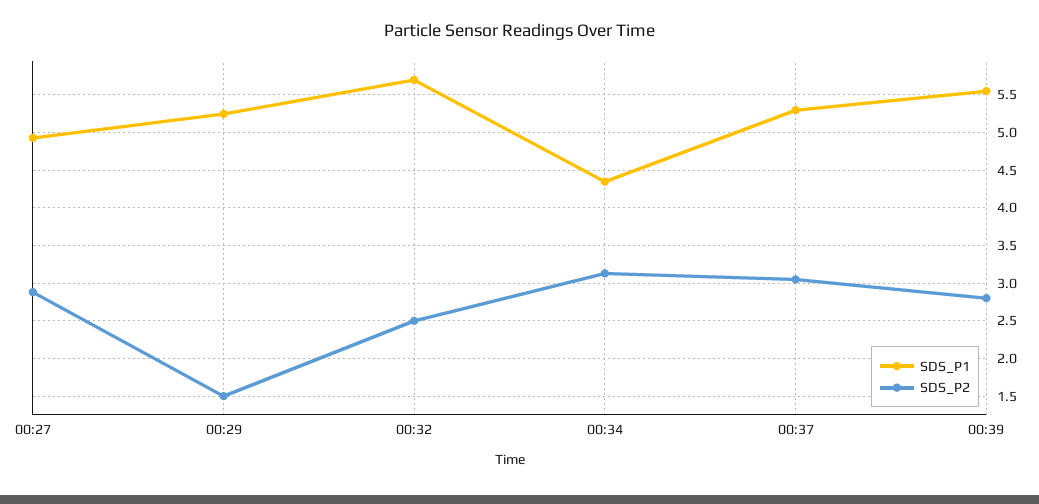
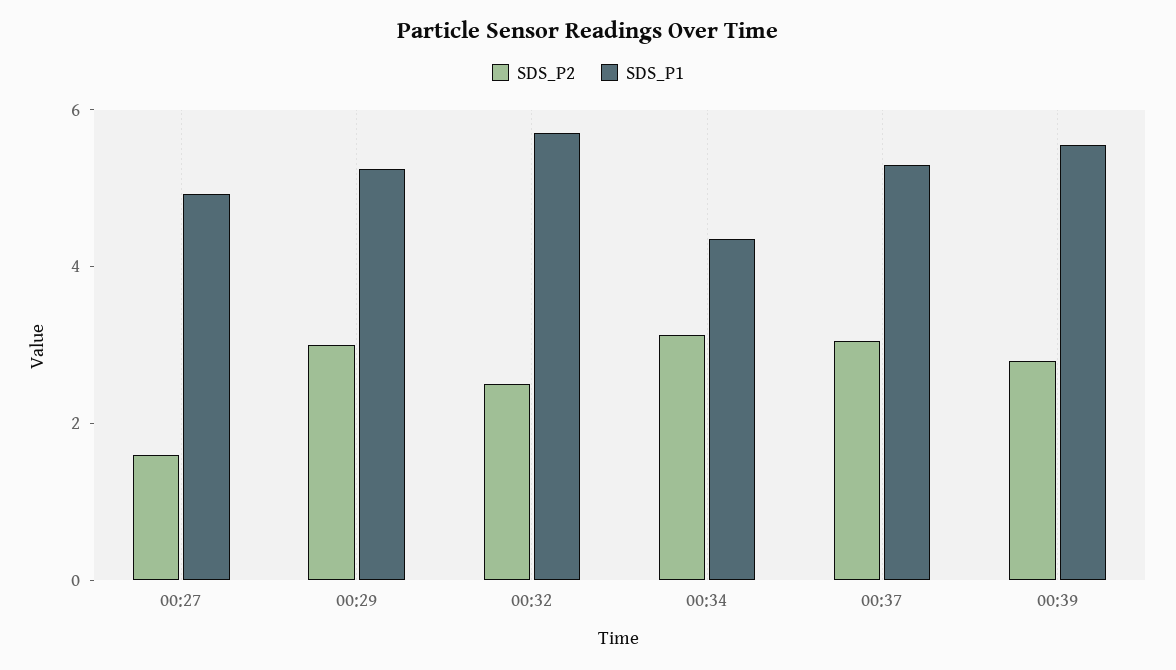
  {
    "SDS_P1": {
      "00:27": 4.9,
      "00:29": 5.3,
      "00:32": 5.7,
      "00:34": 4.4,
      "00:37": 5.3,
      "00:39": 5.6
    },
    "SDS_P2": {
-     "00:27": 2.9,
+     "00:27": 1.5,
-     "00:29": 1.5,
+     "00:29": 3,
      "00:32": 2.5,
      "00:34": 3.1,
      "00:37": 3.1,
      "00:39": 2.8
    }
  }

